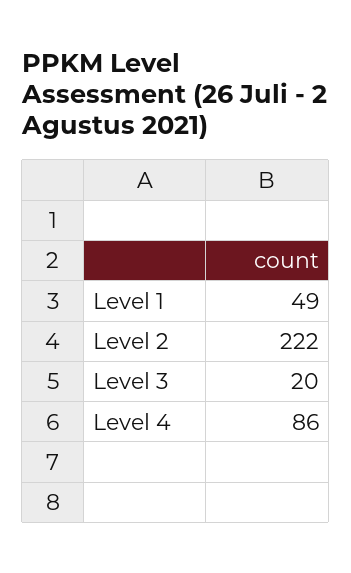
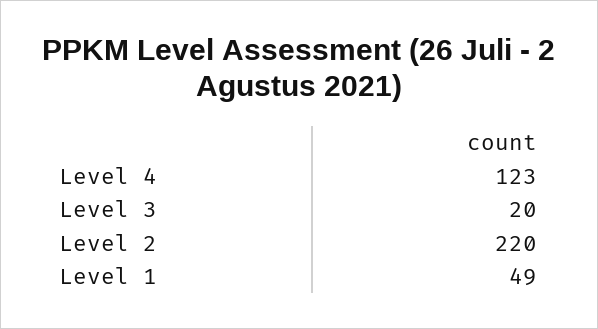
  {
    "Level 1": 49,
-   "Level 2": 222,
+   "Level 2": 220,
    "Level 3": 20,
-   "Level 4": 86
+   "Level 4": 123
  }

